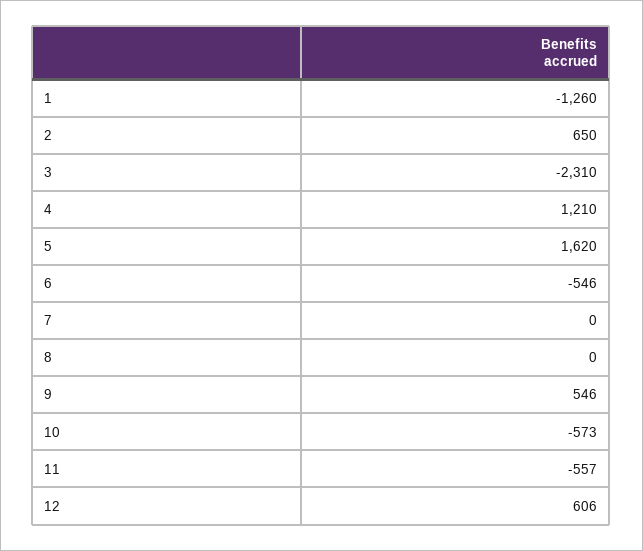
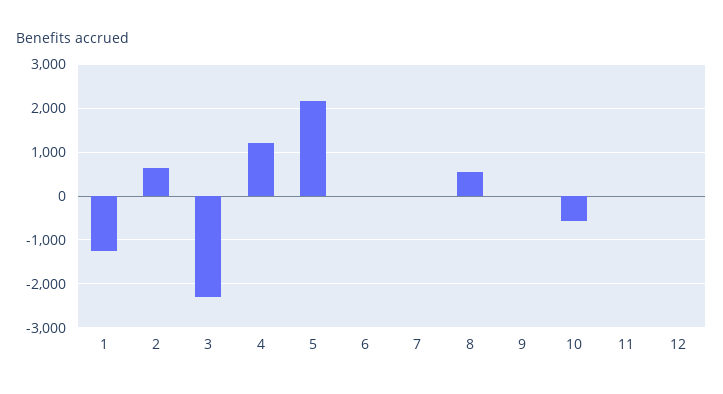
  {
    "1": -1260,
    "2": 650,
    "3": -2310,
    "4": 1210,
-   "5": 1620,
+   "5": 2200,
-   "6": -546,
+   "6": 0,
    "7": 0,
-   "8": 0,
+   "8": 600,
-   "9": 546,
+   "9": 0,
    "10": -573,
-   "11": -557,
+   "11": 0,
-   "12": 606
+   "12": 0
  }

